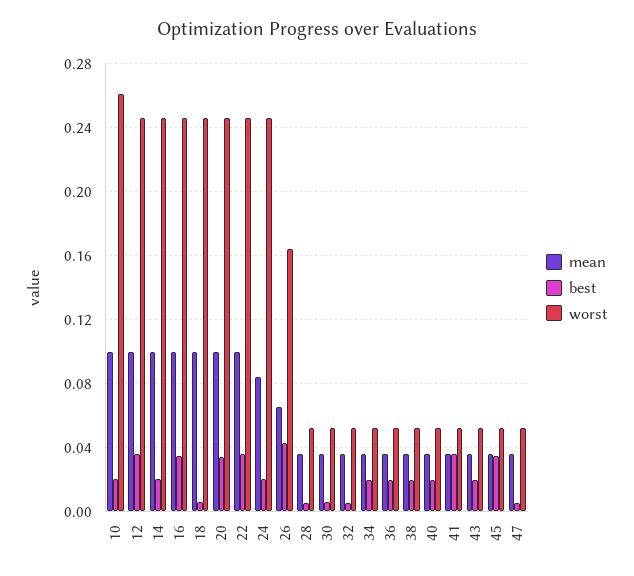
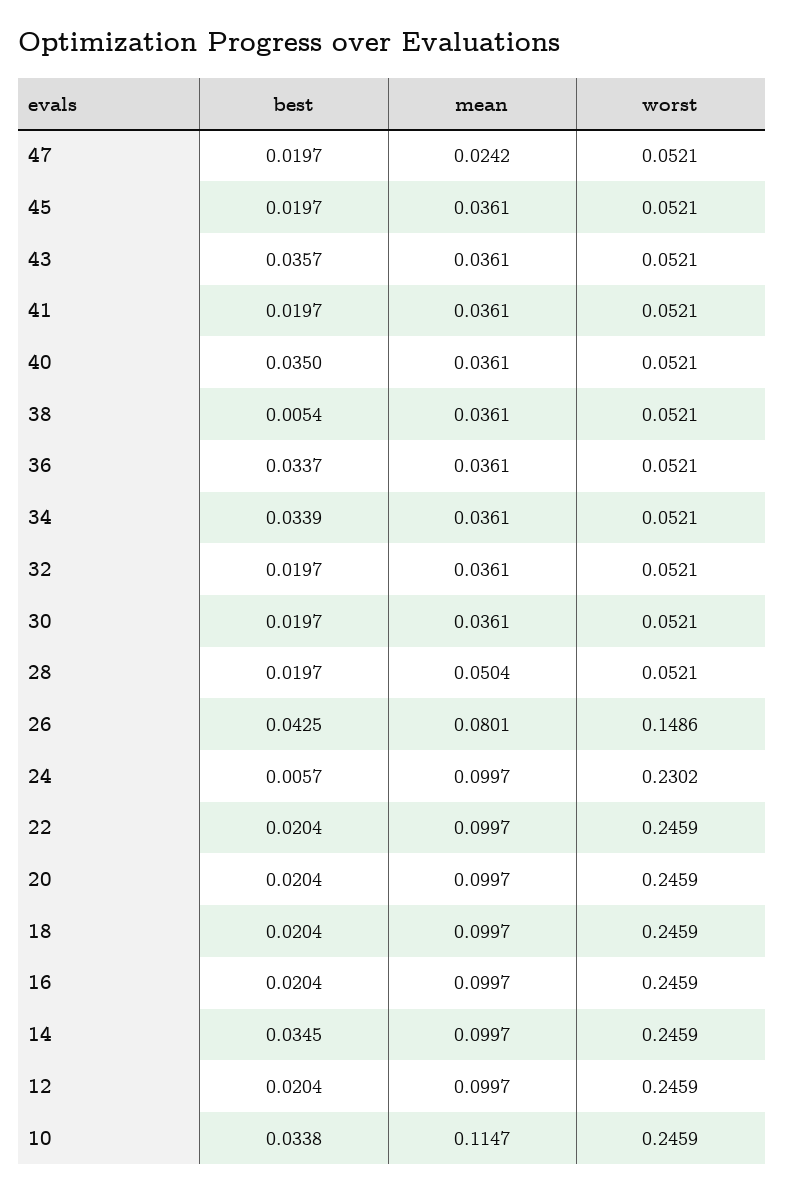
  {
    "mean": {
-     "10": 0.1,
+     "10": 0.1147,
      "12": 0.0997,
      "14": 0.0997,
      "16": 0.0997,
      "18": 0.0997,
      "20": 0.0997,
      "22": 0.0997,
-     "24": 0.085,
+     "24": 0.0997,
-     "26": 0.065,
+     "26": 0.0801,
-     "28": 0.035,
+     "28": 0.0504,
      "30": 0.0361,
      "32": 0.0361,
      "34": 0.0361,
      "36": 0.0361,
      "38": 0.0361,
      "40": 0.0361,
      "41": 0.0361,
      "43": 0.0361,
      "45": 0.0361,
-     "47": 0.035
+     "47": 0.0242
    },
    "best": {
-     "10": 0.02,
+     "10": 0.0338,
-     "12": 0.035,
+     "12": 0.0204,
-     "14": 0.02,
+     "14": 0.0345,
-     "16": 0.035,
+     "16": 0.0204,
-     "18": 0.005,
+     "18": 0.0204,
-     "20": 0.035,
+     "20": 0.0204,
-     "22": 0.035,
+     "22": 0.0204,
-     "24": 0.02,
+     "24": 0.0057,
      "26": 0.0425,
-     "28": 0.005,
+     "28": 0.0197,
-     "30": 0.005,
+     "30": 0.0197,
-     "32": 0.005,
+     "32": 0.0197,
-     "34": 0.02,
+     "34": 0.0339,
-     "36": 0.02,
+     "36": 0.0337,
-     "38": 0.02,
+     "38": 0.0054,
-     "40": 0.02,
+     "40": 0.035,
-     "41": 0.035,
+     "41": 0.0197,
-     "43": 0.02,
+     "43": 0.0357,
-     "45": 0.035,
+     "45": 0.0197,
-     "47": 0.005
+     "47": 0.0197
    },
    "worst": {
-     "10": 0.26,
+     "10": 0.2459,
      "12": 0.2459,
      "14": 0.2459,
      "16": 0.2459,
      "18": 0.2459,
      "20": 0.2459,
      "22": 0.2459,
-     "24": 0.245,
+     "24": 0.2302,
-     "26": 0.165,
+     "26": 0.1486,
      "28": 0.0521,
      "30": 0.0521,
      "32": 0.0521,
      "34": 0.0521,
      "36": 0.0521,
      "38": 0.0521,
      "40": 0.0521,
      "41": 0.0521,
      "43": 0.0521,
      "45": 0.0521,
      "47": 0.0521
    }
  }

